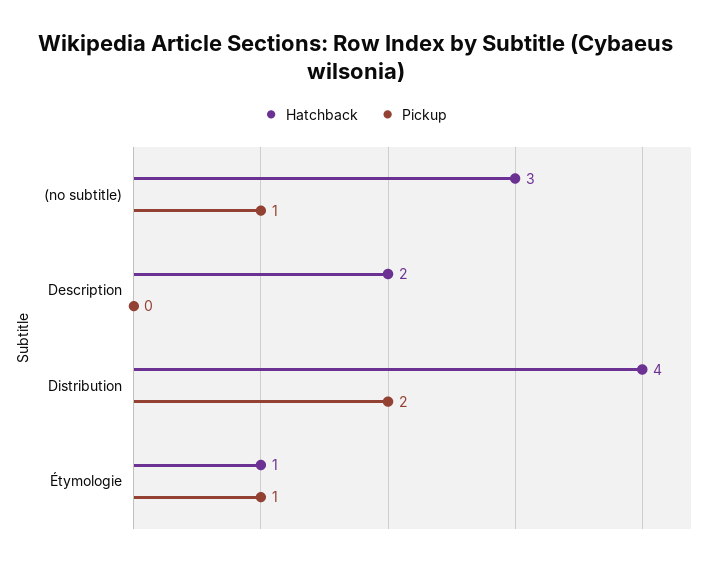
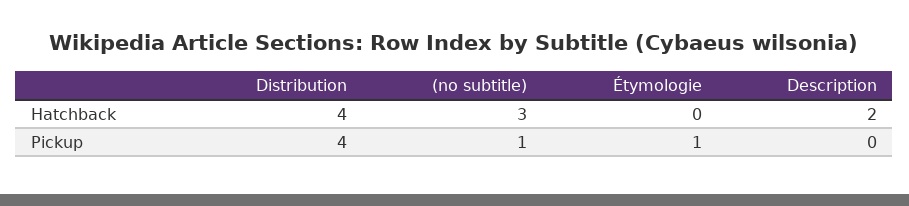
  {
    "Hatchback": {
      "(no subtitle)": 3,
      "Description": 2,
      "Distribution": 4,
-     "Étymologie": 1
+     "Étymologie": 0
    },
    "Pickup": {
      "(no subtitle)": 1,
      "Description": 0,
-     "Distribution": 2,
+     "Distribution": 4,
      "Étymologie": 1
    }
  }

